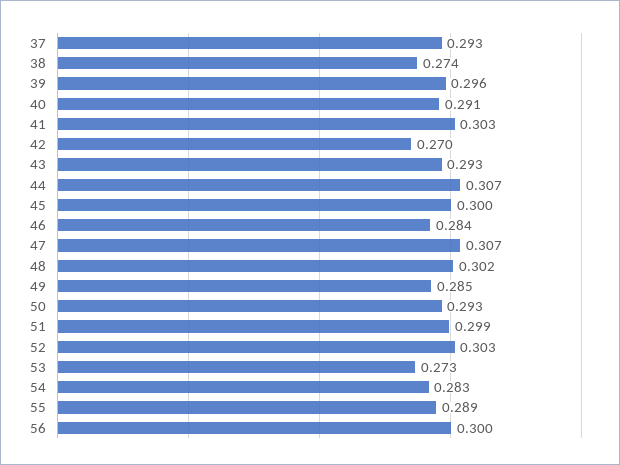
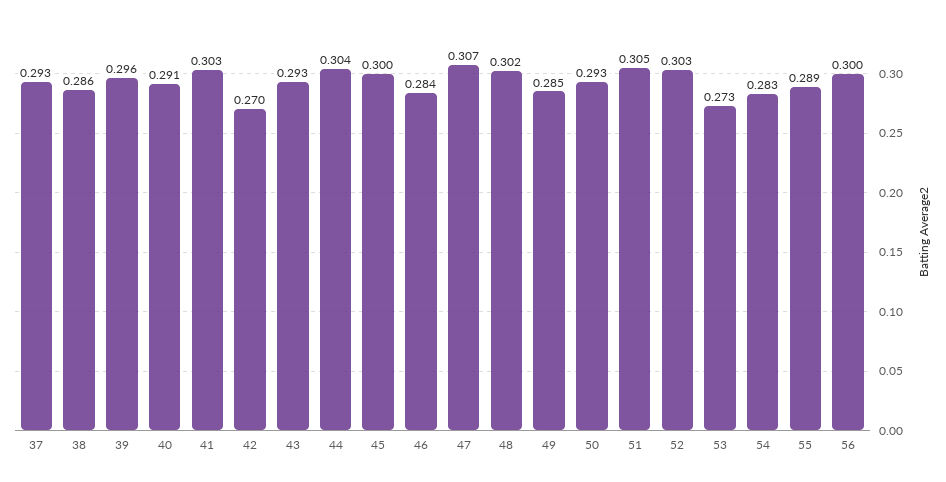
  {
    "37": 0.293,
-   "38": 0.274,
+   "38": 0.286,
    "39": 0.296,
    "40": 0.291,
    "41": 0.303,
    "42": 0.27,
    "43": 0.293,
-   "44": 0.307,
+   "44": 0.304,
    "45": 0.3,
    "46": 0.284,
    "47": 0.307,
    "48": 0.302,
    "49": 0.285,
    "50": 0.293,
-   "51": 0.299,
+   "51": 0.305,
    "52": 0.303,
    "53": 0.273,
    "54": 0.283,
    "55": 0.289,
    "56": 0.3
  }

